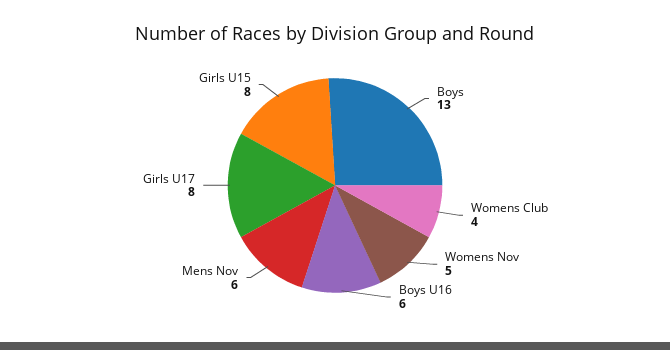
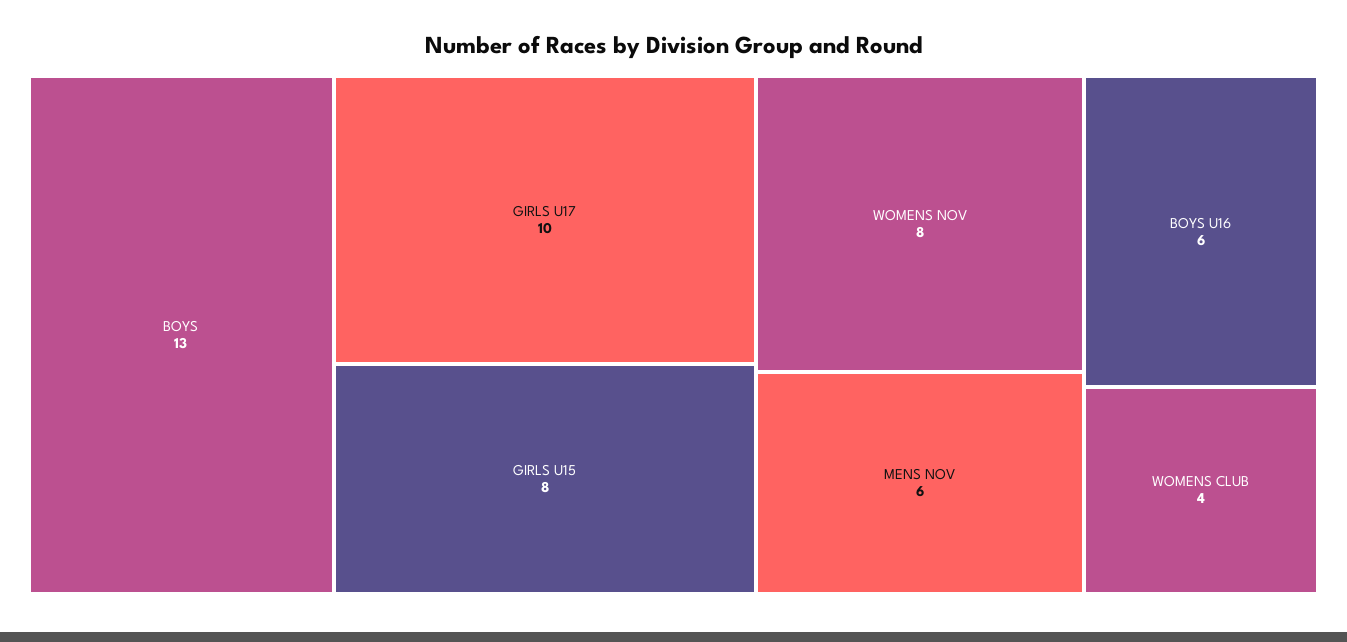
  {
    "Boys": 13,
    "Womens Club": 4,
-   "Womens Nov": 5,
+   "Womens Nov": 8,
    "Boys U16": 6,
    "Mens Nov": 6,
-   "Girls U17": 8,
+   "Girls U17": 10,
    "Girls U15": 8
  }

